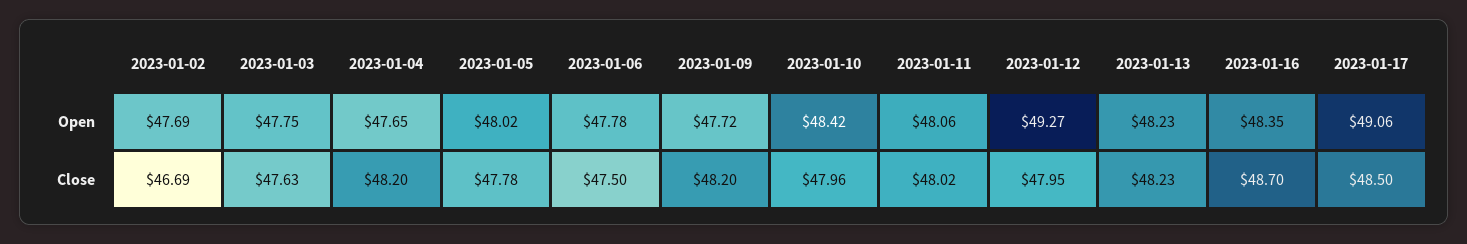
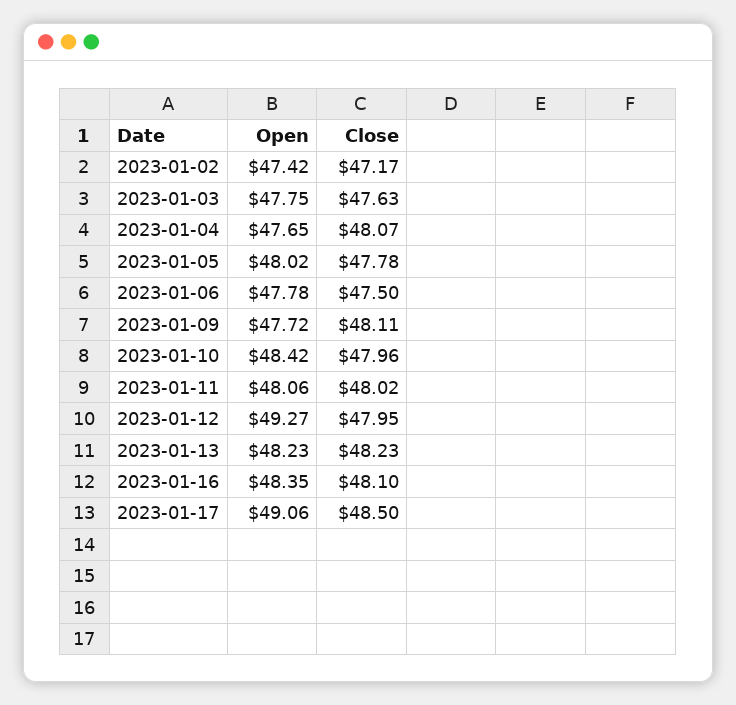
  {
    "2023-01-02": {
-     "Open": 47.69,
+     "Open": 47.42,
-     "Close": 46.69
+     "Close": 47.17
    },
    "2023-01-03": {
      "Open": 47.75,
      "Close": 47.63
    },
    "2023-01-04": {
      "Open": 47.65,
-     "Close": 48.2
+     "Close": 48.07
    },
    "2023-01-05": {
      "Open": 48.02,
      "Close": 47.78
    },
    "2023-01-06": {
      "Open": 47.78,
      "Close": 47.5
    },
    "2023-01-09": {
      "Open": 47.72,
-     "Close": 48.2
+     "Close": 48.11
    },
    "2023-01-10": {
      "Open": 48.42,
      "Close": 47.96
    },
    "2023-01-11": {
      "Open": 48.06,
      "Close": 48.02
    },
    "2023-01-12": {
      "Open": 49.27,
      "Close": 47.95
    },
    "2023-01-13": {
      "Open": 48.23,
      "Close": 48.23
    },
    "2023-01-16": {
      "Open": 48.35,
-     "Close": 48.7
+     "Close": 48.1
    },
    "2023-01-17": {
      "Open": 49.06,
      "Close": 48.5
    }
  }

